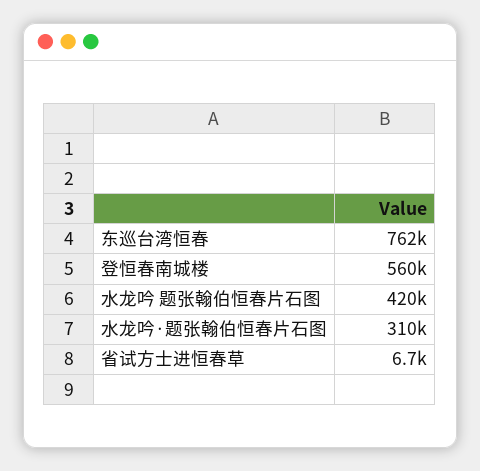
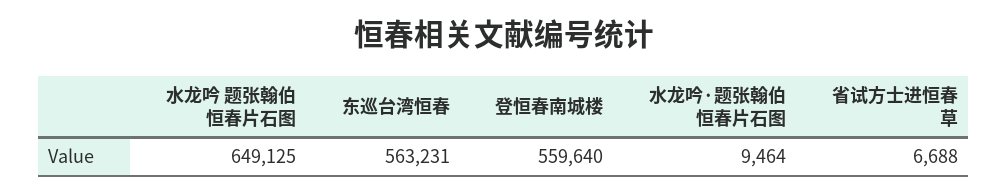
  {
-   "东巡台湾恒春": 762000,
+   "东巡台湾恒春": 563231,
    "登恒春南城楼": 559640,
-   "水龙吟 题张翰伯恒春片石图": 420000,
+   "水龙吟 题张翰伯恒春片石图": 649125,
-   "水龙吟·题张翰伯恒春片石图": 310000,
+   "水龙吟·题张翰伯恒春片石图": 9464,
    "省试方士进恒春草": 6688
  }

